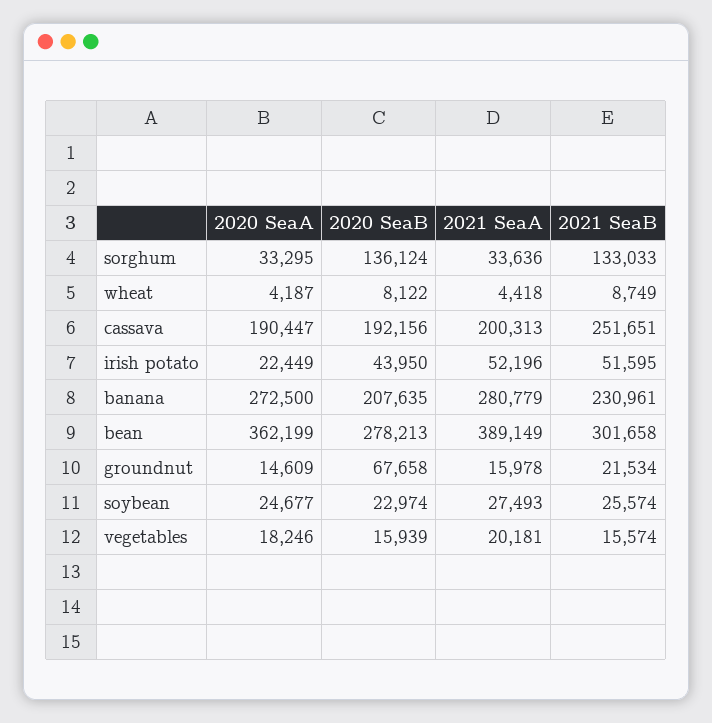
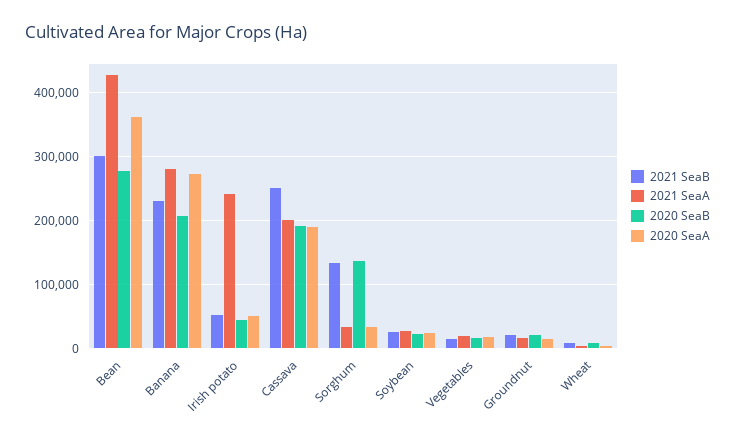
  {
    "2020 SeaA": {
      "sorghum": 33295,
      "wheat": 4187,
      "cassava": 190447,
-     "irish potato": 22449,
+     "irish potato": 50000,
      "banana": 272500,
      "bean": 362199,
      "groundnut": 14609,
      "soybean": 24677,
      "vegetables": 18246
    },
    "2020 SeaB": {
      "sorghum": 136124,
      "wheat": 8122,
      "cassava": 192156,
      "irish potato": 43950,
      "banana": 207635,
      "bean": 278213,
-     "groundnut": 67658,
+     "groundnut": 20000,
      "soybean": 22974,
      "vegetables": 15939
    },
    "2021 SeaA": {
      "sorghum": 33636,
      "wheat": 4418,
      "cassava": 200313,
-     "irish potato": 52196,
+     "irish potato": 240000,
      "banana": 280779,
-     "bean": 389149,
+     "bean": 430000,
      "groundnut": 15978,
      "soybean": 27493,
      "vegetables": 20181
    },
    "2021 SeaB": {
      "sorghum": 133033,
      "wheat": 8749,
      "cassava": 251651,
      "irish potato": 51595,
      "banana": 230961,
      "bean": 301658,
      "groundnut": 21534,
      "soybean": 25574,
      "vegetables": 15574
    }
  }

